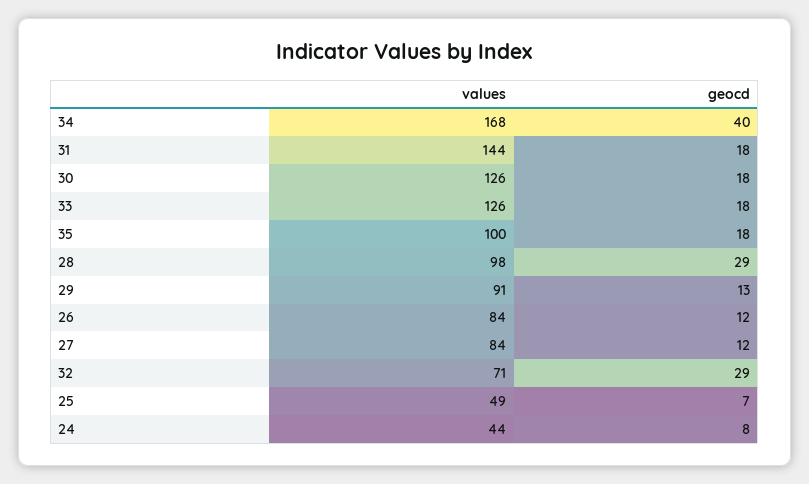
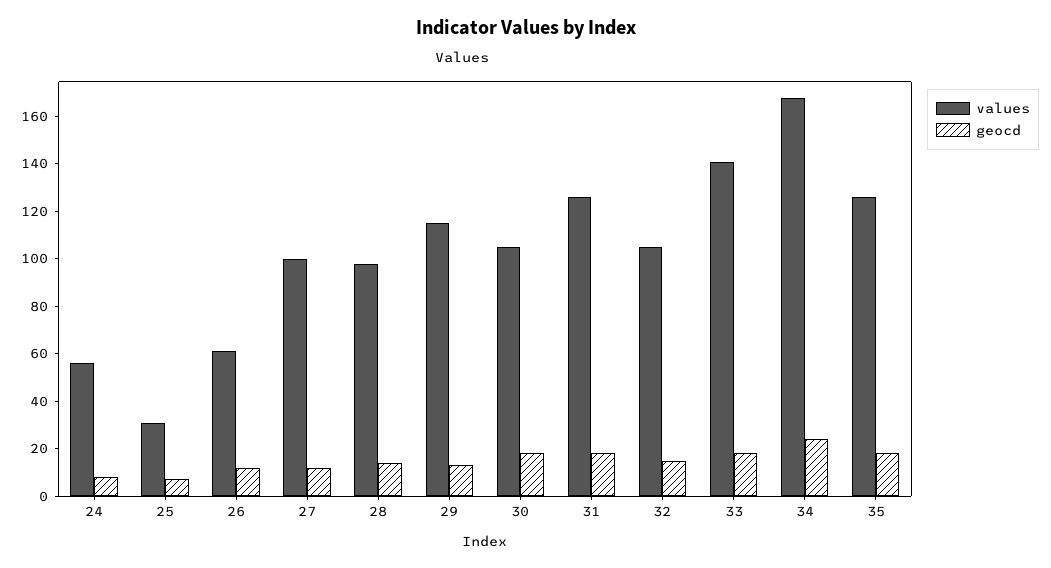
  {
    "values": {
      "34": 168,
-     "31": 144,
+     "31": 125,
-     "30": 126,
+     "30": 105,
-     "33": 126,
+     "33": 140,
-     "35": 100,
+     "35": 125,
      "28": 98,
-     "29": 91,
+     "29": 115,
-     "26": 84,
+     "26": 60,
-     "27": 84,
+     "27": 100,
-     "32": 71,
+     "32": 105,
-     "25": 49,
+     "25": 30,
-     "24": 44
+     "24": 55
    },
    "geocd": {
-     "34": 40,
+     "34": 25,
      "31": 18,
      "30": 18,
      "33": 18,
      "35": 18,
-     "28": 29,
+     "28": 15,
      "29": 13,
      "26": 12,
      "27": 12,
-     "32": 29,
+     "32": 15,
      "25": 7,
      "24": 8
    }
  }

